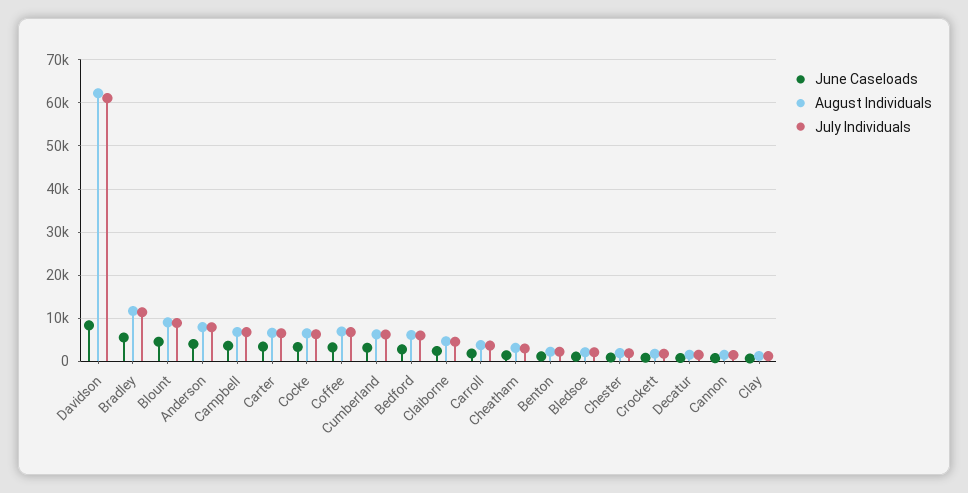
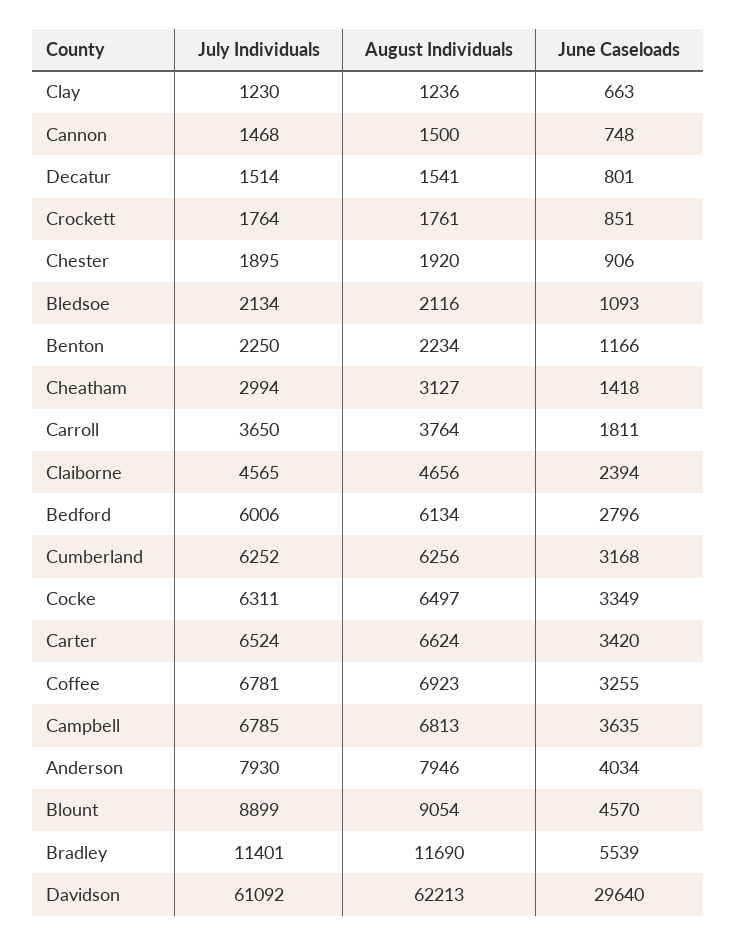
  {
    "June Caseloads": {
-     "Davidson": 8000,
+     "Davidson": 29640,
      "Bradley": 5539,
      "Blount": 4570,
      "Anderson": 4034,
      "Campbell": 3635,
      "Carter": 3420,
      "Cocke": 3349,
      "Coffee": 3255,
      "Cumberland": 3168,
      "Bedford": 2796,
      "Claiborne": 2394,
      "Carroll": 1811,
      "Cheatham": 1418,
      "Benton": 1166,
      "Bledsoe": 1093,
      "Chester": 906,
      "Crockett": 851,
      "Decatur": 801,
      "Cannon": 748,
      "Clay": 663
    },
    "August Individuals": {
      "Davidson": 62213,
      "Bradley": 11690,
      "Blount": 9054,
      "Anderson": 7946,
      "Campbell": 6813,
      "Carter": 6624,
      "Cocke": 6497,
      "Coffee": 6923,
      "Cumberland": 6256,
      "Bedford": 6134,
      "Claiborne": 4656,
      "Carroll": 3764,
      "Cheatham": 3127,
      "Benton": 2234,
      "Bledsoe": 2116,
      "Chester": 1920,
      "Crockett": 1761,
      "Decatur": 1541,
      "Cannon": 1500,
      "Clay": 1236
    },
    "July Individuals": {
      "Davidson": 61092,
      "Bradley": 11401,
      "Blount": 8899,
      "Anderson": 7930,
      "Campbell": 6785,
      "Carter": 6524,
      "Cocke": 6311,
      "Coffee": 6781,
      "Cumberland": 6252,
      "Bedford": 6006,
      "Claiborne": 4565,
      "Carroll": 3650,
      "Cheatham": 2994,
      "Benton": 2250,
      "Bledsoe": 2134,
      "Chester": 1895,
      "Crockett": 1764,
      "Decatur": 1514,
      "Cannon": 1468,
      "Clay": 1230
    }
  }

